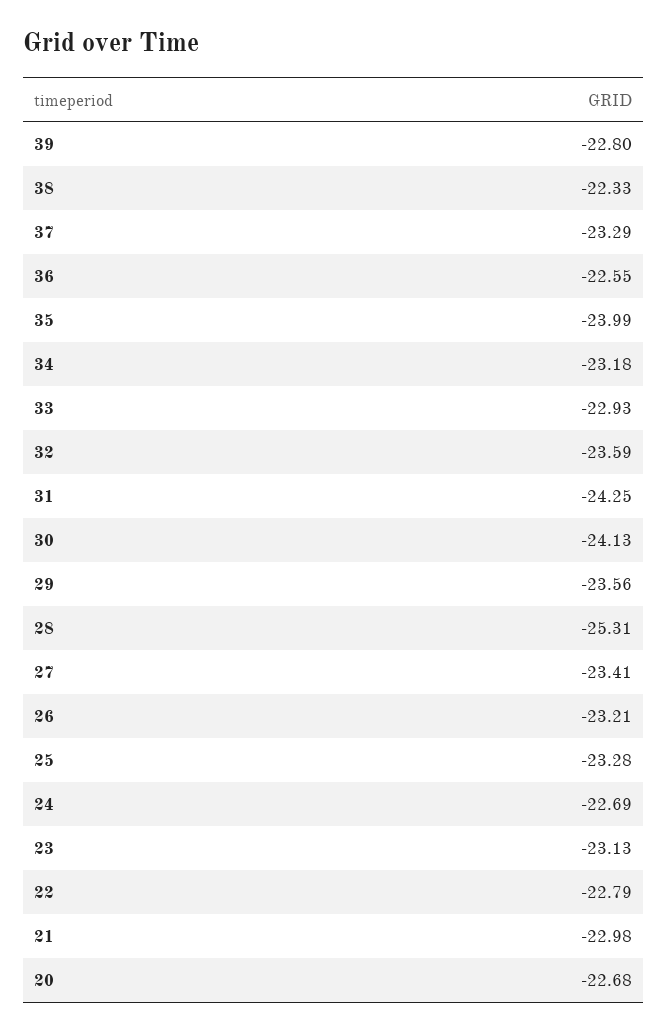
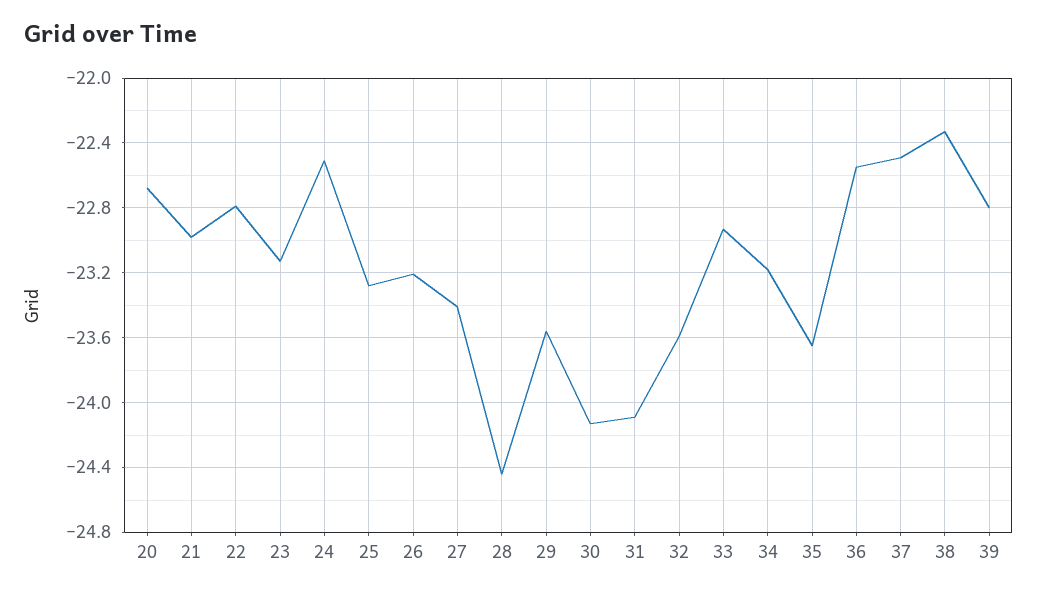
  {
    "39": -22.8,
    "38": -22.33,
-   "37": -23.29,
+   "37": -22.5,
    "36": -22.55,
-   "35": -23.99,
+   "35": -23.65,
    "34": -23.18,
    "33": -22.93,
    "32": -23.59,
-   "31": -24.25,
+   "31": -24.1,
    "30": -24.13,
    "29": -23.56,
-   "28": -25.31,
+   "28": -24.45,
    "27": -23.41,
    "26": -23.21,
    "25": -23.28,
-   "24": -22.69,
+   "24": -22.5,
    "23": -23.13,
    "22": -22.79,
    "21": -22.98,
    "20": -22.68
  }

